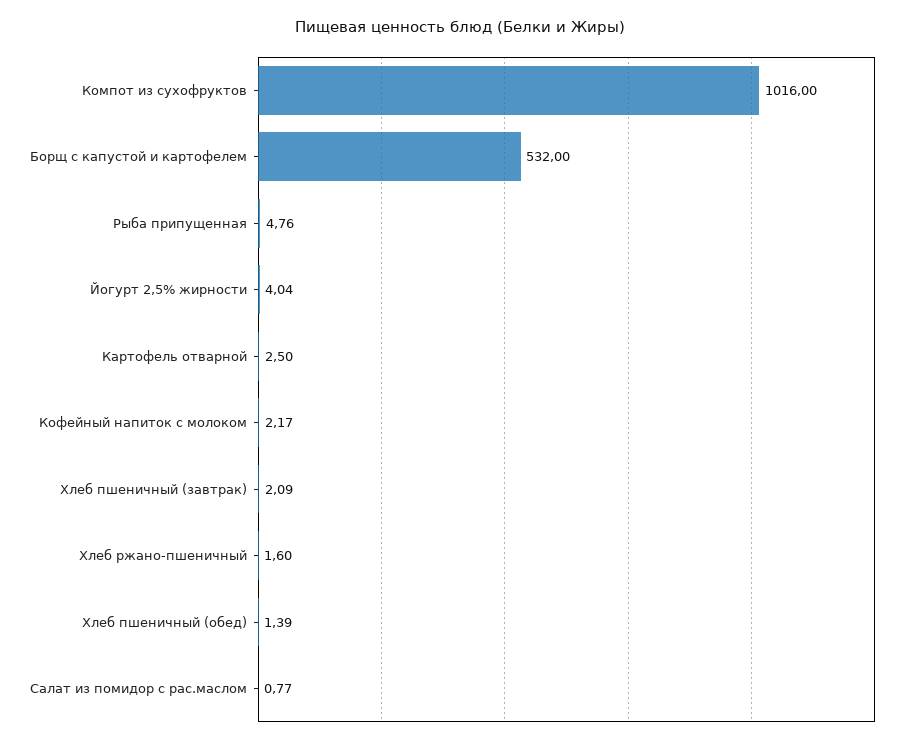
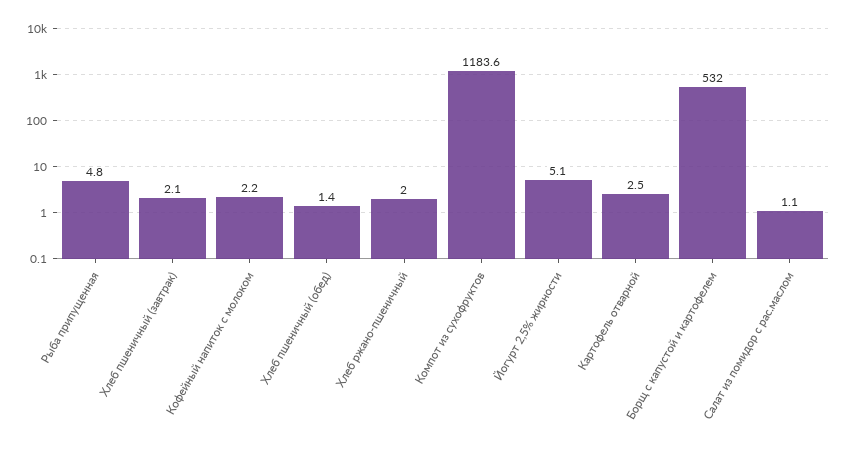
  {
-   "Компот из сухофруктов": 1016,
+   "Компот из сухофруктов": 1183.6,
    "Борщ с капустой и картофелем": 532,
    "Рыба припущенная": 4.76,
-   "Йогурт 2,5% жирности": 4.04,
+   "Йогурт 2,5% жирности": 5.1,
    "Картофель отварной": 2.5,
    "Кофейный напиток с молоком": 2.17,
    "Хлеб пшеничный (завтрак)": 2.09,
-   "Хлеб ржано-пшеничный": 1.6,
+   "Хлеб ржано-пшеничный": 2,
    "Хлеб пшеничный (обед)": 1.39,
-   "Салат из помидор с рас.маслом": 0.77
+   "Салат из помидор с рас.маслом": 1.1
  }

